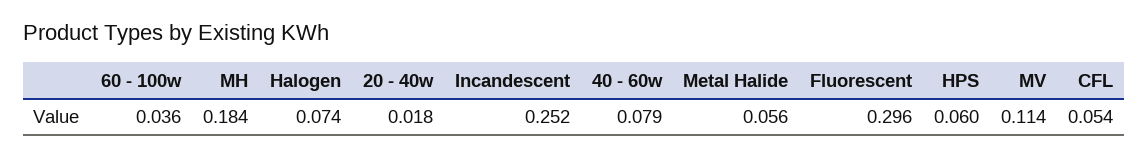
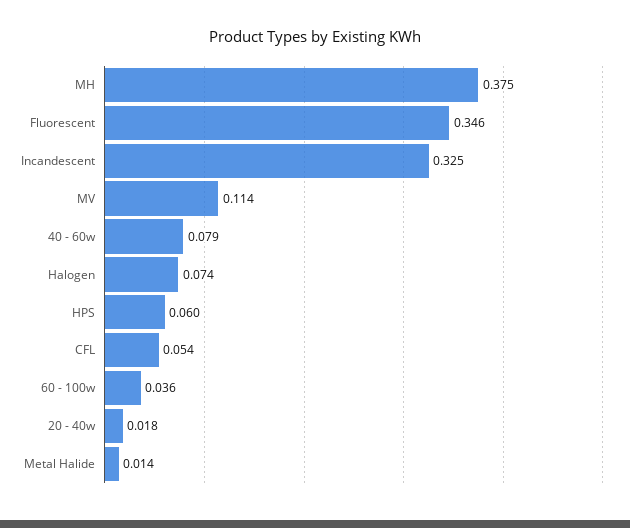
  {
    "60 - 100w": 0.036,
-   "MH": 0.184,
+   "MH": 0.375,
    "Halogen": 0.074,
    "20 - 40w": 0.018,
-   "Incandescent": 0.252,
+   "Incandescent": 0.325,
    "40 - 60w": 0.079,
-   "Metal Halide": 0.056,
+   "Metal Halide": 0.014,
-   "Fluorescent": 0.296,
+   "Fluorescent": 0.346,
    "HPS": 0.06,
    "MV": 0.114,
    "CFL": 0.054
  }

